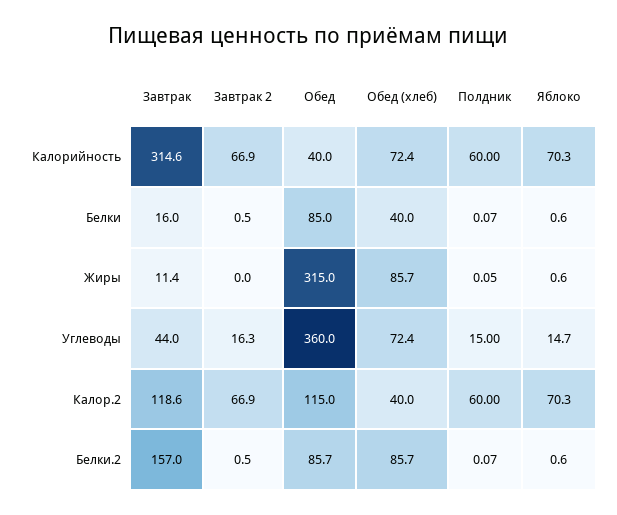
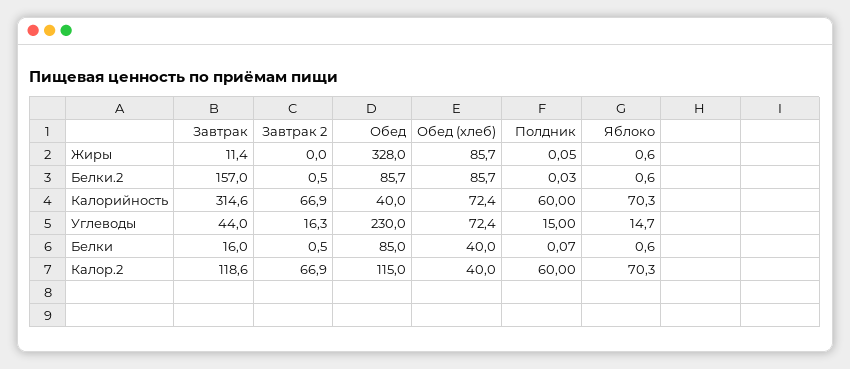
  {
    "Завтрак": {
      "Калорийность": 314.6,
      "Белки": 16,
      "Жиры": 11.4,
      "Углеводы": 44,
      "Калор.2": 118.6,
      "Белки.2": 157
    },
    "Завтрак 2": {
      "Калорийность": 66.9,
      "Белки": 0.5,
      "Жиры": 0,
      "Углеводы": 16.3,
      "Калор.2": 66.9,
      "Белки.2": 0.5
    },
    "Обед": {
      "Калорийность": 40,
      "Белки": 85,
-     "Жиры": 315,
+     "Жиры": 328,
-     "Углеводы": 360,
+     "Углеводы": 230,
      "Калор.2": 115,
      "Белки.2": 85.7
    },
    "Обед (хлеб)": {
      "Калорийность": 72.4,
      "Белки": 40,
      "Жиры": 85.7,
      "Углеводы": 72.4,
      "Калор.2": 40,
      "Белки.2": 85.7
    },
    "Полдник": {
      "Калорийность": 60,
      "Белки": 0.07,
      "Жиры": 0.05,
      "Углеводы": 15,
      "Калор.2": 60,
-     "Белки.2": 0.07
+     "Белки.2": 0.03
    },
    "Яблоко": {
      "Калорийность": 70.3,
      "Белки": 0.6,
      "Жиры": 0.6,
      "Углеводы": 14.7,
      "Калор.2": 70.3,
      "Белки.2": 0.6
    }
  }

